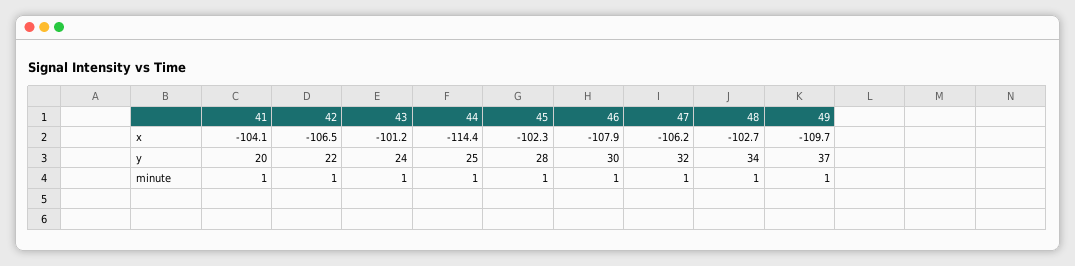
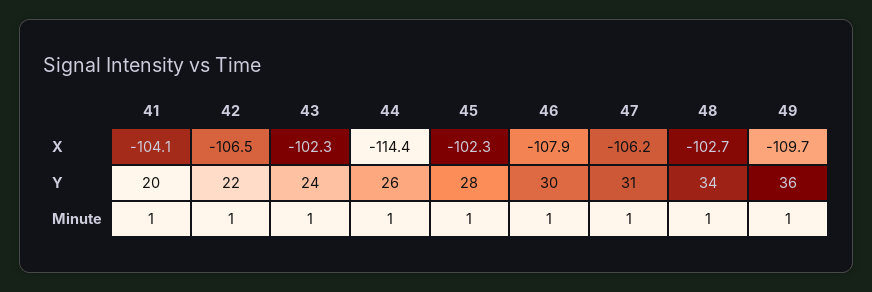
  {
    "41": {
      "x": -104.1,
      "y": 20,
      "minute": 1
    },
    "42": {
      "x": -106.5,
      "y": 22,
      "minute": 1
    },
    "43": {
-     "x": -101.2,
+     "x": -102.3,
      "y": 24,
      "minute": 1
    },
    "44": {
      "x": -114.4,
-     "y": 25,
+     "y": 26,
      "minute": 1
    },
    "45": {
      "x": -102.3,
      "y": 28,
      "minute": 1
    },
    "46": {
      "x": -107.9,
      "y": 30,
      "minute": 1
    },
    "47": {
      "x": -106.2,
-     "y": 32,
+     "y": 31,
      "minute": 1
    },
    "48": {
      "x": -102.7,
      "y": 34,
      "minute": 1
    },
    "49": {
      "x": -109.7,
-     "y": 37,
+     "y": 36,
      "minute": 1
    }
  }

